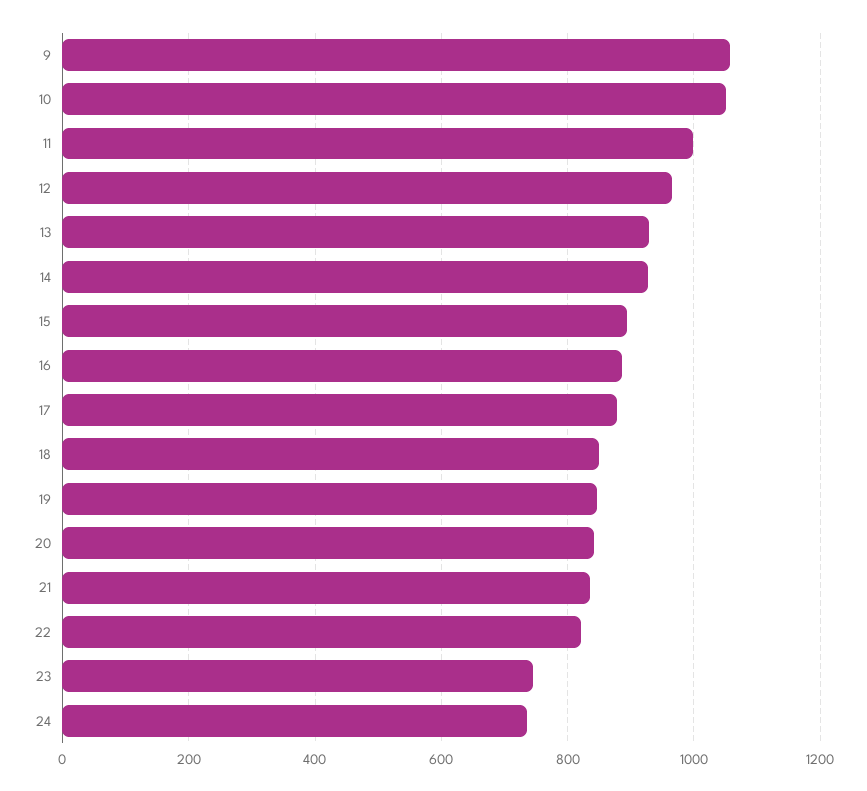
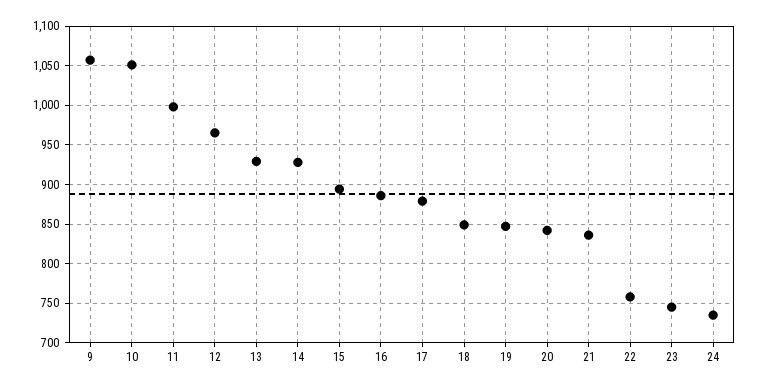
  {
    "9": 1060,
    "10": 1050,
    "11": 1000,
    "12": 970,
    "13": 930,
    "14": 930,
    "15": 890,
    "16": 890,
    "17": 880,
    "18": 850,
    "19": 850,
    "20": 840,
    "21": 840,
-   "22": 820,
+   "22": 760,
    "23": 750,
    "24": 740
  }

